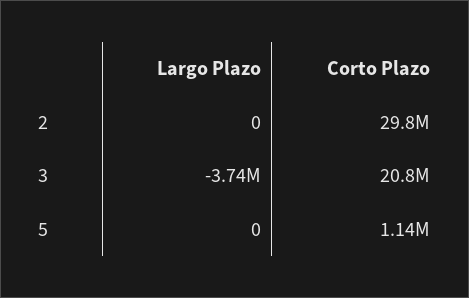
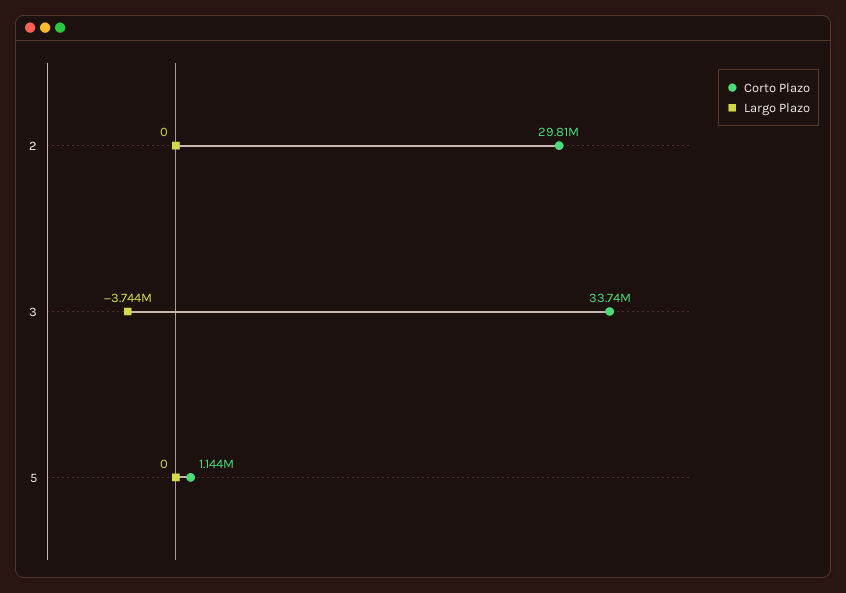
  {
    "Largo Plazo": {
      "2": 0,
      "3": -3744000,
      "5": 0
    },
    "Corto Plazo": {
      "2": 29810000,
-     "3": 20800000,
+     "3": 33740000,
      "5": 1144000
    }
  }

